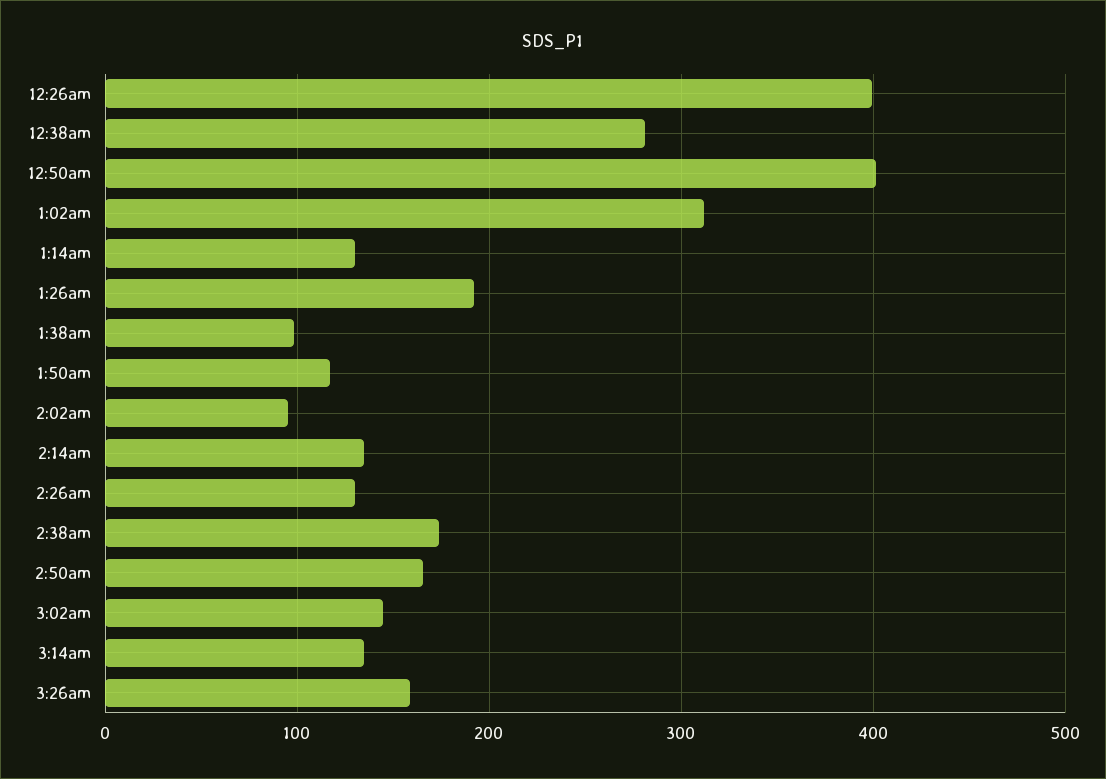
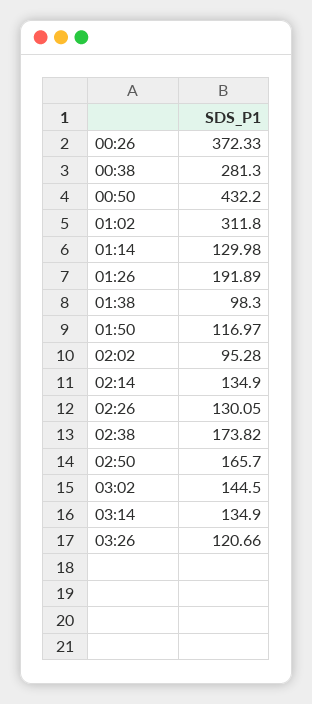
  {
-   "12:26am": 400,
+   "12:26am": 372.33,
    "12:38am": 281.3,
-   "12:50am": 400,
+   "12:50am": 432.2,
    "1:02am": 311.8,
    "1:14am": 129.98,
    "1:26am": 191.89,
    "1:38am": 98.3,
    "1:50am": 116.97,
    "2:02am": 95.28,
    "2:14am": 134.9,
    "2:26am": 130.05,
    "2:38am": 173.82,
    "2:50am": 165.7,
    "3:02am": 144.5,
    "3:14am": 134.9,
-   "3:26am": 160
+   "3:26am": 120.66
  }

